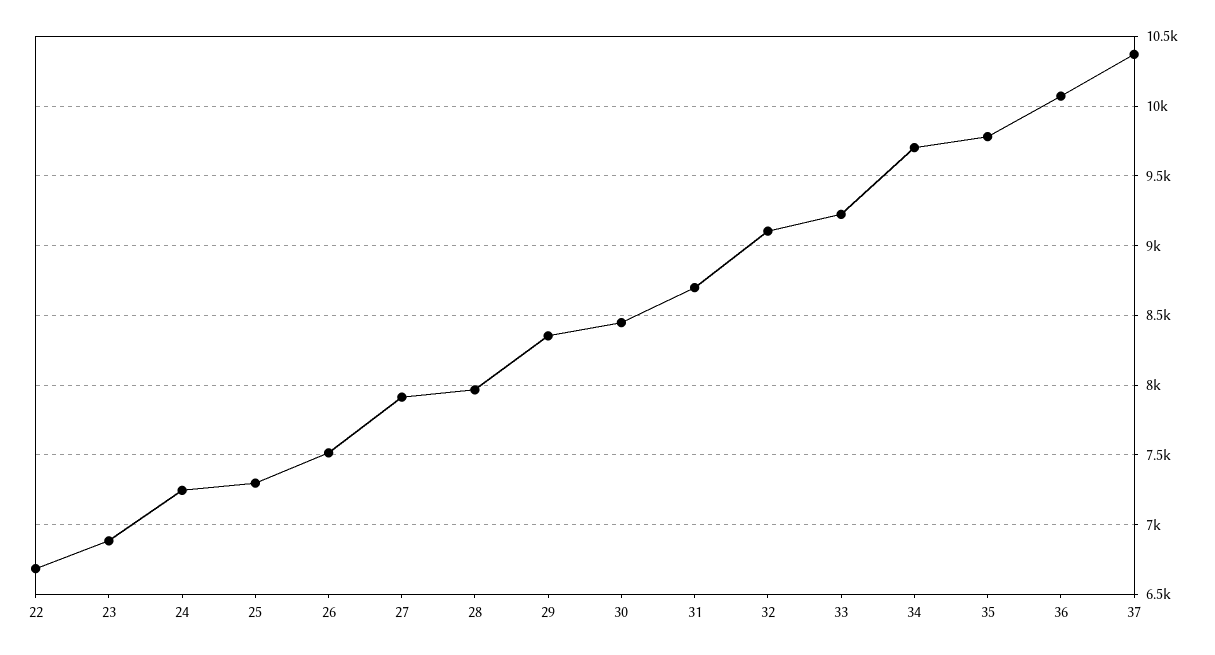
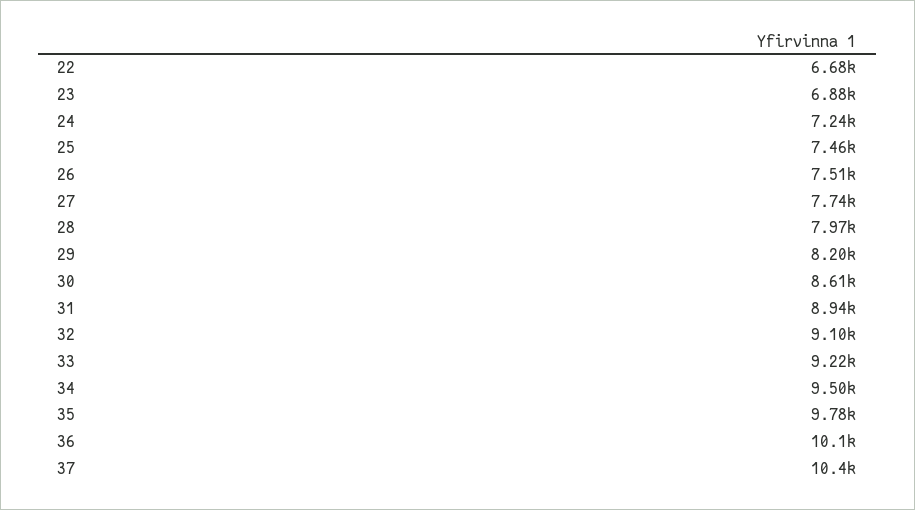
  {
    "22": 6680,
    "23": 6880,
    "24": 7240,
-   "25": 7300,
+   "25": 7460,
    "26": 7510,
-   "27": 7900,
+   "27": 7740,
    "28": 7970,
-   "29": 8350,
+   "29": 8200,
-   "30": 8450,
+   "30": 8610,
-   "31": 8700,
+   "31": 8940,
    "32": 9100,
    "33": 9220,
-   "34": 9700,
+   "34": 9500,
    "35": 9780,
    "36": 10100,
    "37": 10400
  }

